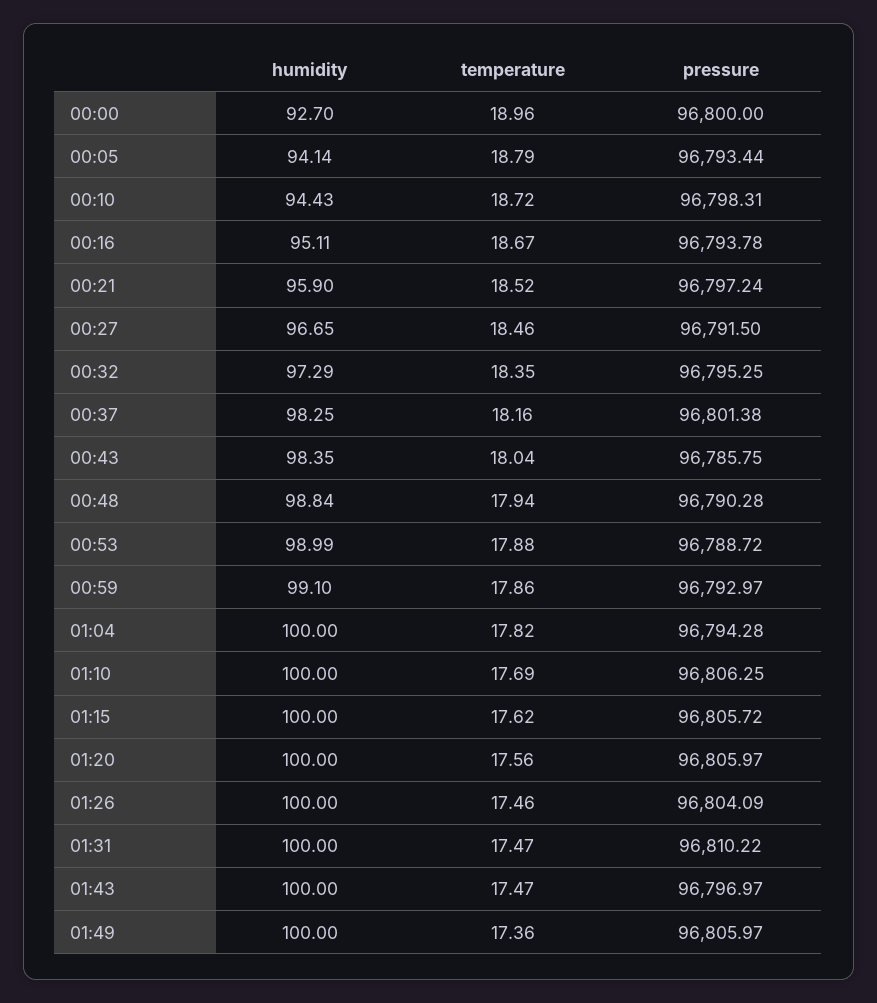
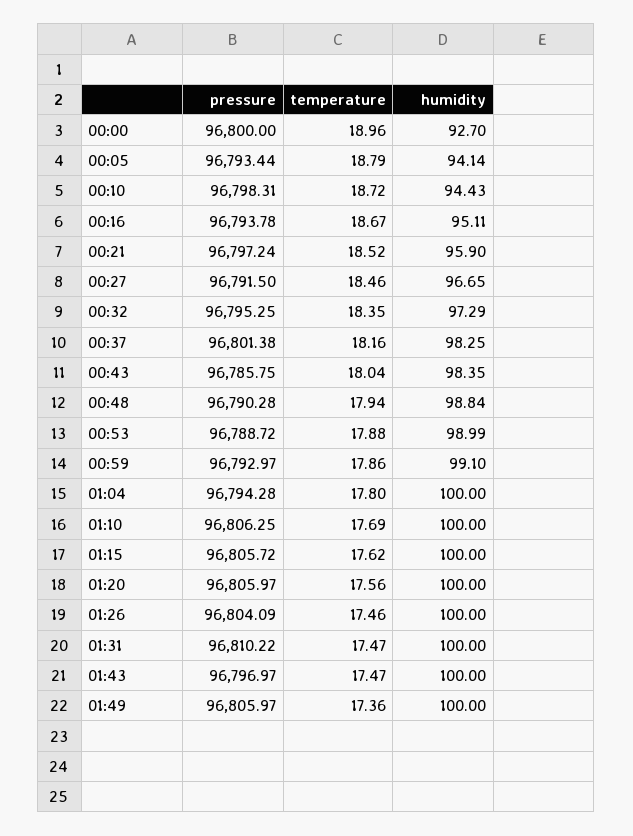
  {
    "humidity": {
      "00:00": 92.7,
      "00:05": 94.14,
      "00:10": 94.43,
      "00:16": 95.11,
      "00:21": 95.9,
      "00:27": 96.65,
      "00:32": 97.29,
      "00:37": 98.25,
      "00:43": 98.35,
      "00:48": 98.84,
      "00:53": 98.99,
      "00:59": 99.1,
      "01:04": 100,
      "01:10": 100,
      "01:15": 100,
      "01:20": 100,
      "01:26": 100,
      "01:31": 100,
      "01:43": 100,
      "01:49": 100
    },
    "temperature": {
      "00:00": 18.96,
      "00:05": 18.79,
      "00:10": 18.72,
      "00:16": 18.67,
      "00:21": 18.52,
      "00:27": 18.46,
      "00:32": 18.35,
      "00:37": 18.16,
      "00:43": 18.04,
      "00:48": 17.94,
      "00:53": 17.88,
      "00:59": 17.86,
-     "01:04": 17.82,
+     "01:04": 17.8,
      "01:10": 17.69,
      "01:15": 17.62,
      "01:20": 17.56,
      "01:26": 17.46,
      "01:31": 17.47,
      "01:43": 17.47,
      "01:49": 17.36
    },
    "pressure": {
      "00:00": 96800,
      "00:05": 96793.44,
      "00:10": 96798.31,
      "00:16": 96793.78,
      "00:21": 96797.24,
      "00:27": 96791.5,
      "00:32": 96795.25,
      "00:37": 96801.38,
      "00:43": 96785.75,
      "00:48": 96790.28,
      "00:53": 96788.72,
      "00:59": 96792.97,
      "01:04": 96794.28,
      "01:10": 96806.25,
      "01:15": 96805.72,
      "01:20": 96805.97,
      "01:26": 96804.09,
      "01:31": 96810.22,
      "01:43": 96796.97,
      "01:49": 96805.97
    }
  }

